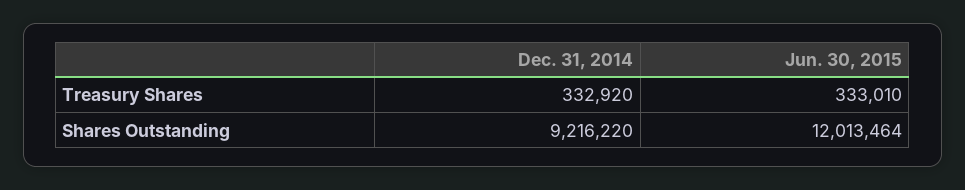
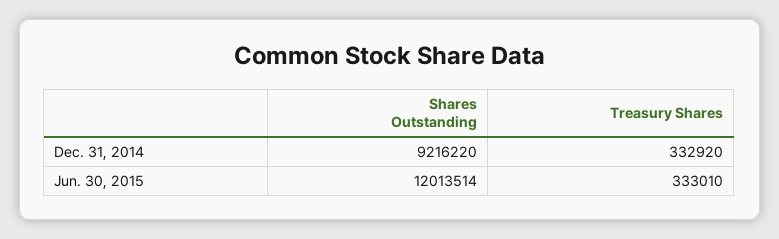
  {
    "Dec. 31, 2014": {
      "Treasury Shares": 332920,
      "Shares Outstanding": 9216220
    },
    "Jun. 30, 2015": {
      "Treasury Shares": 333010,
-     "Shares Outstanding": 12013464
+     "Shares Outstanding": 12013514
    }
  }

